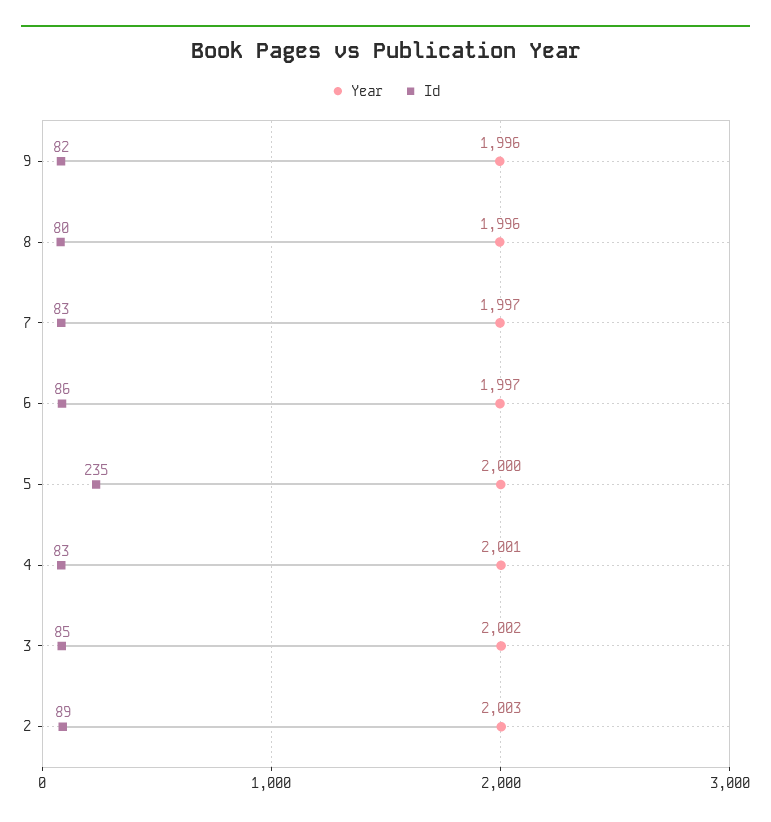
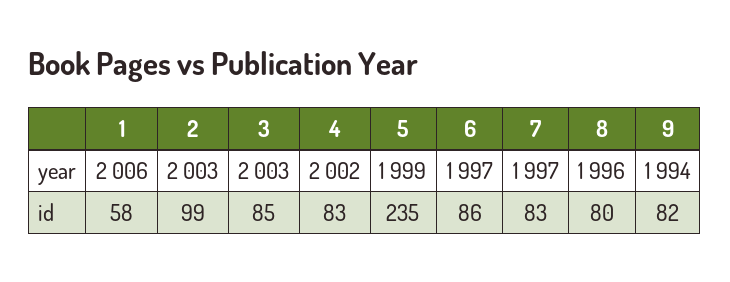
  {
    "Year": {
-     "9": 1996,
+     "9": 1994,
      "8": 1996,
      "7": 1997,
      "6": 1997,
-     "5": 2000,
+     "5": 1999,
-     "4": 2001,
+     "4": 2002,
-     "3": 2002,
+     "3": 2003,
-     "2": 2003
+     "2": 2003,
+     "1": 2006
    },
    "Id": {
      "9": 82,
      "8": 80,
      "7": 83,
      "6": 86,
      "5": 235,
      "4": 83,
      "3": 85,
-     "2": 89
+     "2": 99,
+     "1": 58
    }
  }

